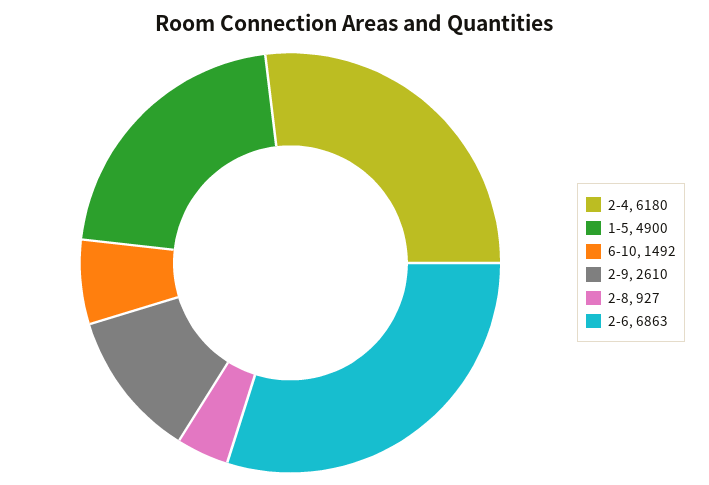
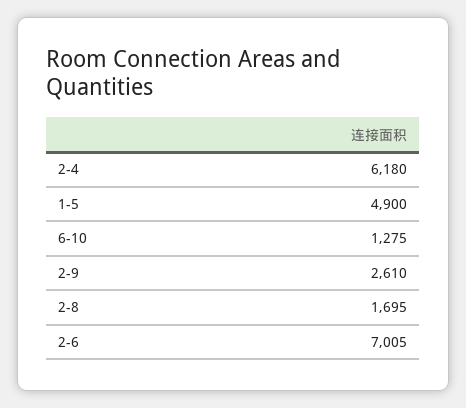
  {
    "2-4": 6180,
    "1-5": 4900,
-   "6-10": 1492,
+   "6-10": 1275,
    "2-9": 2610,
-   "2-8": 927,
+   "2-8": 1695,
-   "2-6": 6863
+   "2-6": 7005
  }

